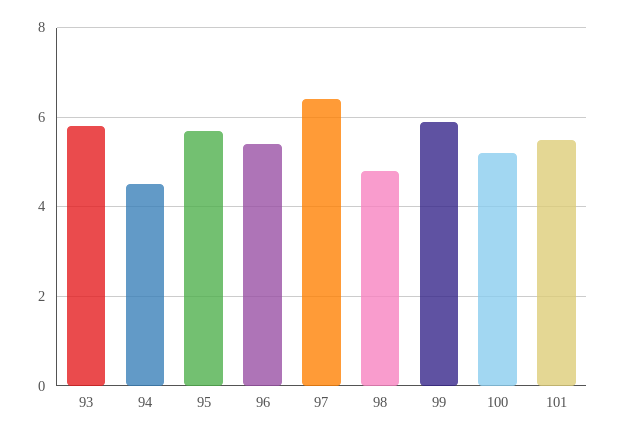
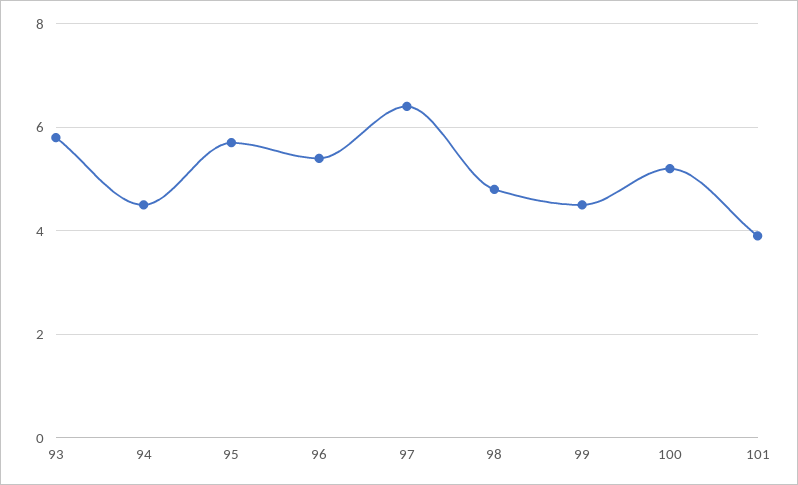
  {
    "93": 6,
    "94": 4.5,
    "95": 5.5,
    "96": 5.5,
    "97": 6.5,
    "98": 5,
-   "99": 6,
+   "99": 4.5,
    "100": 5,
-   "101": 5.5
+   "101": 4
  }

